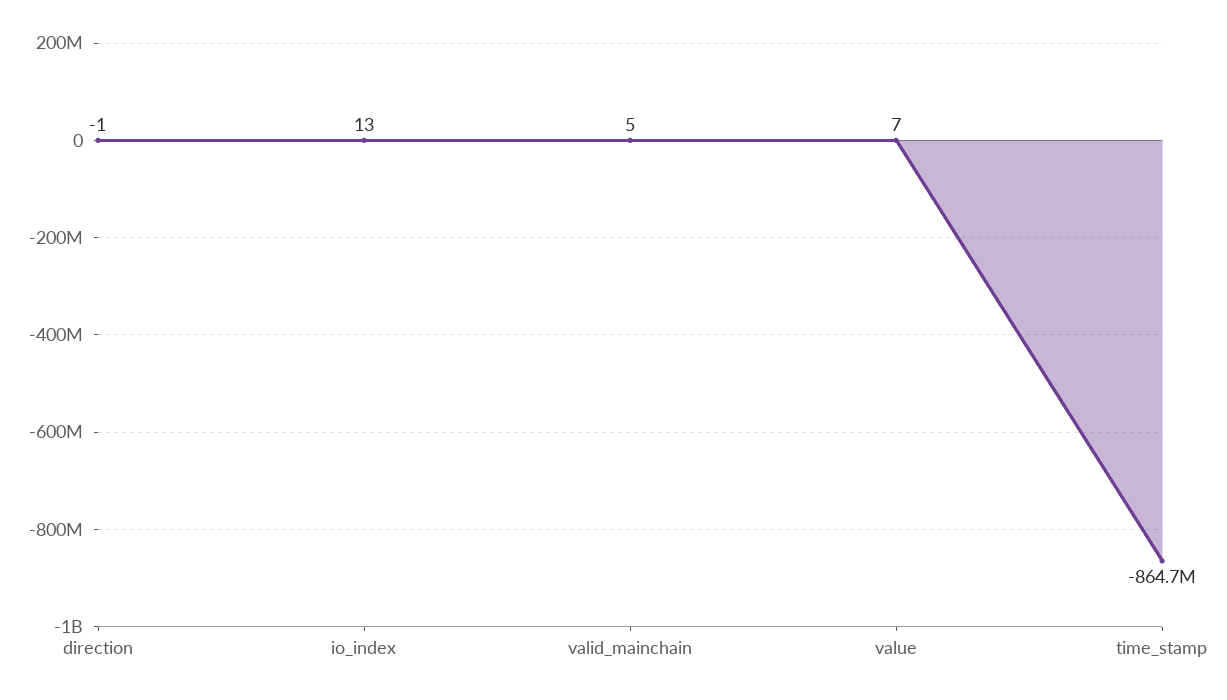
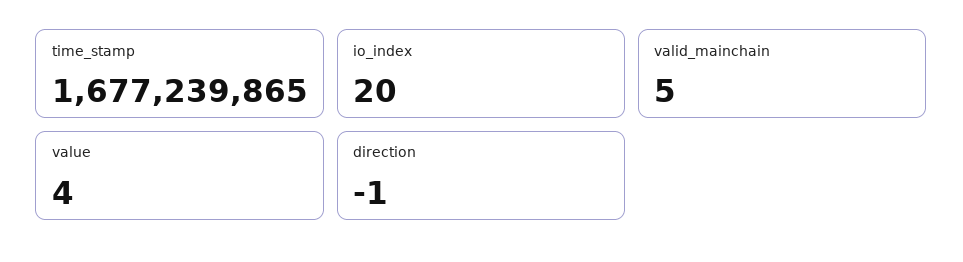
  {
    "direction": -1,
-   "io_index": 13,
+   "io_index": 20,
    "valid_mainchain": 5,
-   "value": 7,
+   "value": 4,
-   "time_stamp": -864700000
+   "time_stamp": 1677239865
  }

